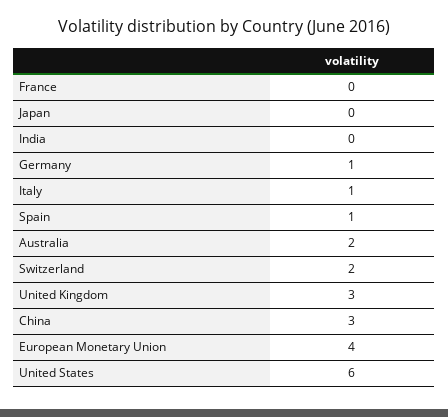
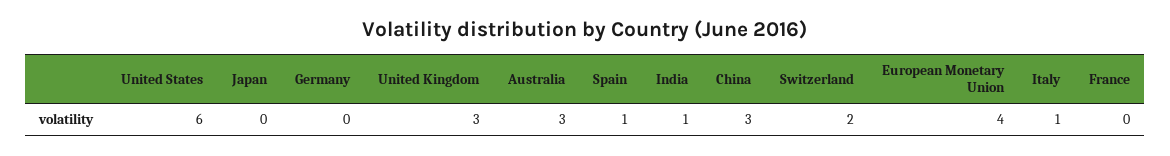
  {
    "France": 0,
    "Japan": 0,
-   "India": 0,
+   "India": 1,
-   "Germany": 1,
+   "Germany": 0,
    "Italy": 1,
    "Spain": 1,
-   "Australia": 2,
+   "Australia": 3,
    "Switzerland": 2,
    "United Kingdom": 3,
    "China": 3,
    "European Monetary Union": 4,
    "United States": 6
  }

